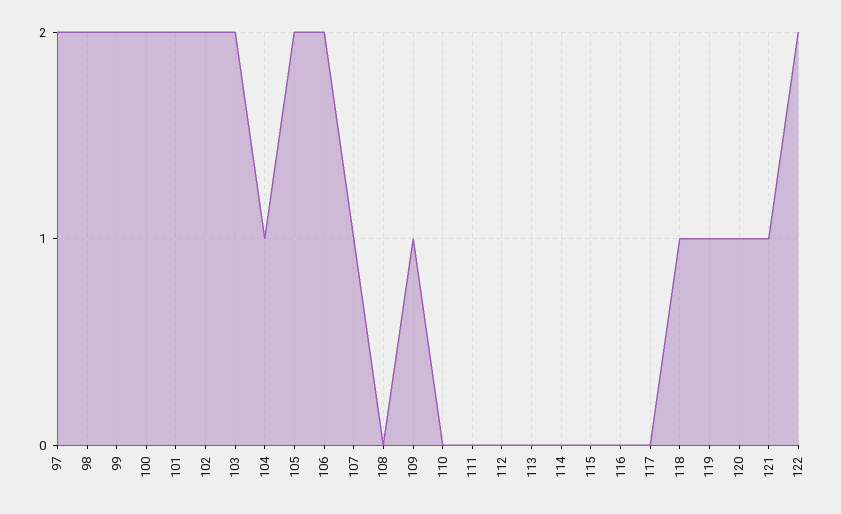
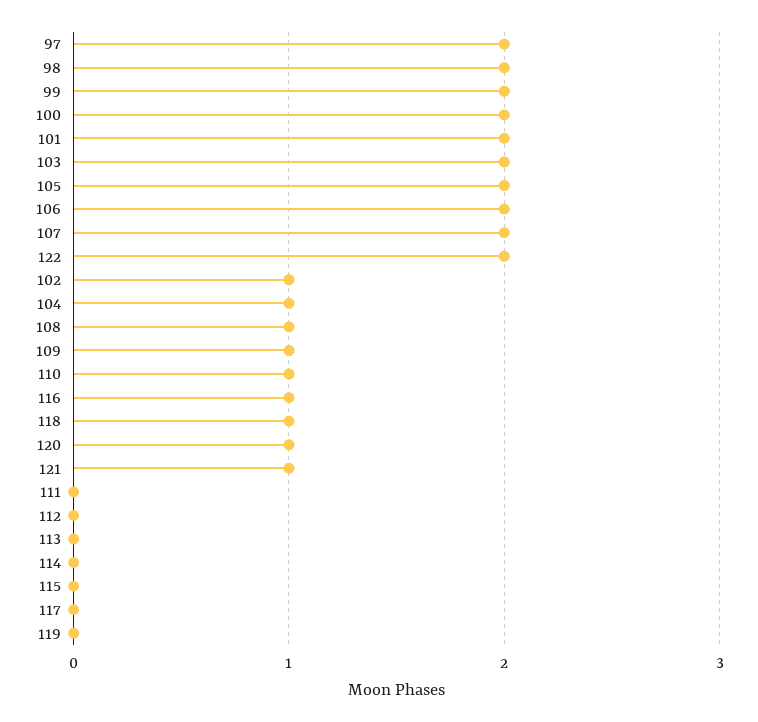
  {
    "97": 2,
    "98": 2,
    "99": 2,
    "100": 2,
    "101": 2,
-   "102": 2,
+   "102": 1,
    "103": 2,
    "104": 1,
    "105": 2,
    "106": 2,
-   "107": 1,
+   "107": 2,
-   "108": 0,
+   "108": 1,
    "109": 1,
-   "110": 0,
+   "110": 1,
    "111": 0,
    "112": 0,
    "113": 0,
    "114": 0,
    "115": 0,
-   "116": 0,
+   "116": 1,
    "117": 0,
    "118": 1,
-   "119": 1,
+   "119": 0,
    "120": 1,
    "121": 1,
    "122": 2
  }

